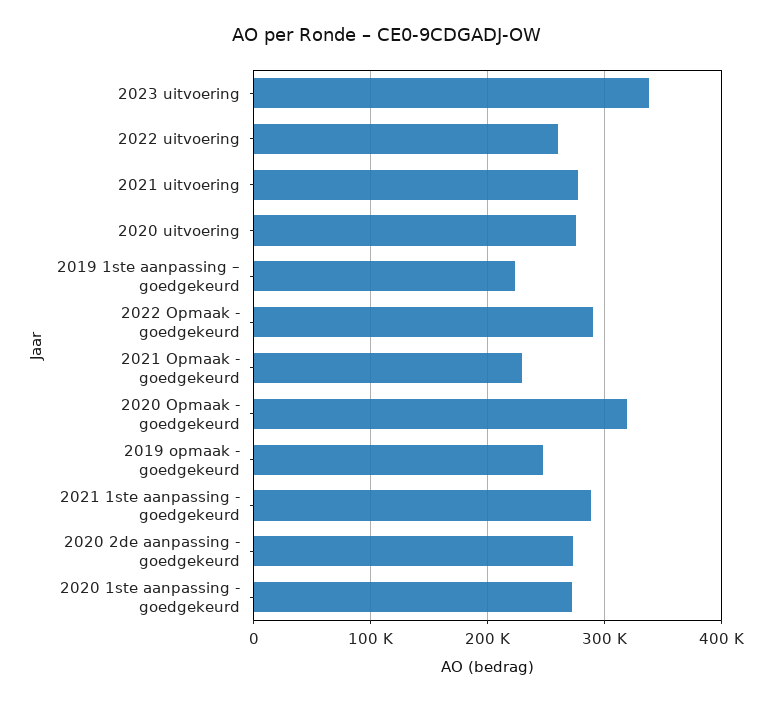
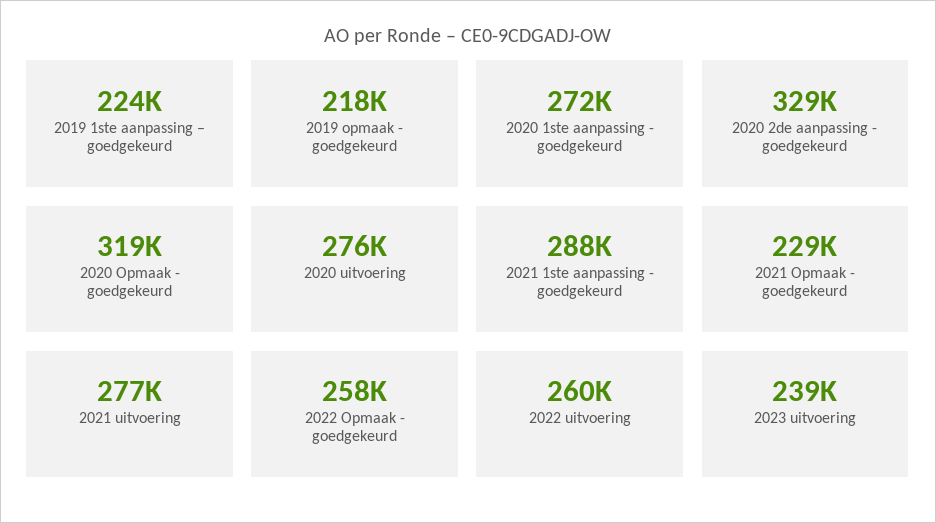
  {
-   "2023 uitvoering": 340000,
+   "2023 uitvoering": 239000,
    "2022 uitvoering": 260000,
    "2021 uitvoering": 277000,
    "2020 uitvoering": 276000,
    "2019 1ste aanpassing – goedgekeurd": 224000,
-   "2022 Opmaak - goedgekeurd": 290000,
+   "2022 Opmaak - goedgekeurd": 258000,
    "2021 Opmaak - goedgekeurd": 229000,
    "2020 Opmaak - goedgekeurd": 319000,
-   "2019 opmaak - goedgekeurd": 250000,
+   "2019 opmaak - goedgekeurd": 218000,
    "2021 1ste aanpassing - goedgekeurd": 288000,
-   "2020 2de aanpassing - goedgekeurd": 270000,
+   "2020 2de aanpassing - goedgekeurd": 329000,
    "2020 1ste aanpassing - goedgekeurd": 272000
  }

